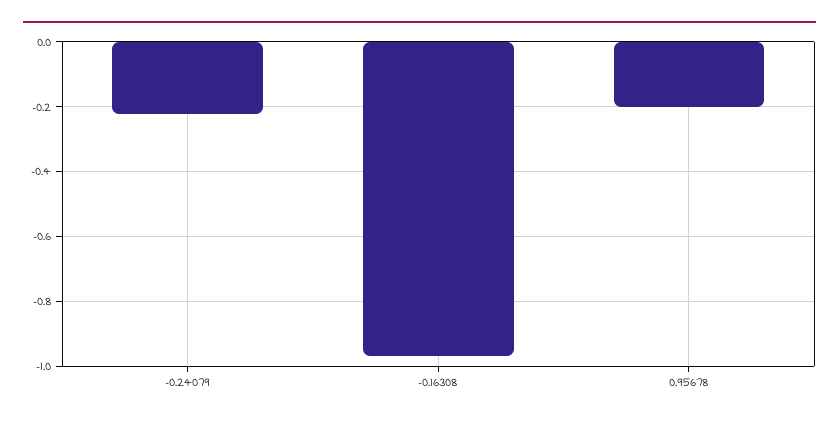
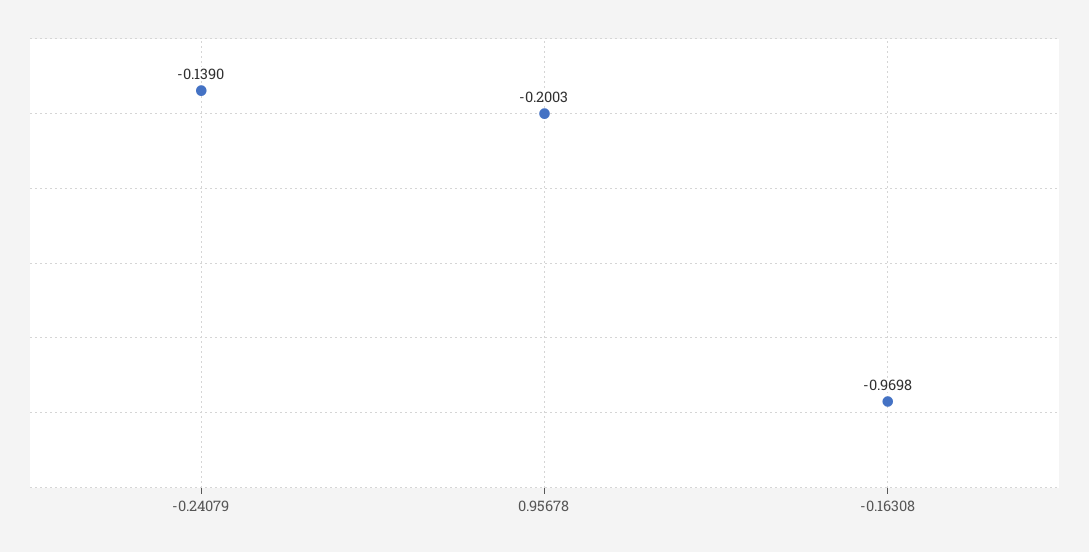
  {
-   "-0.24079": -0.22,
+   "-0.24079": -0.139,
    "-0.16308": -0.9698,
    "0.95678": -0.2003
  }

